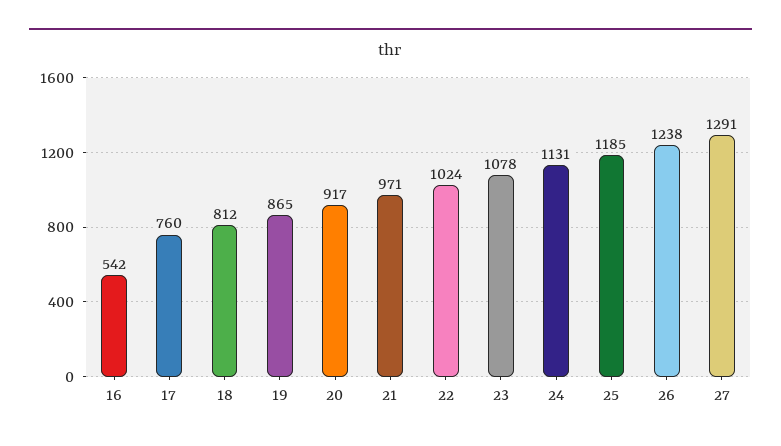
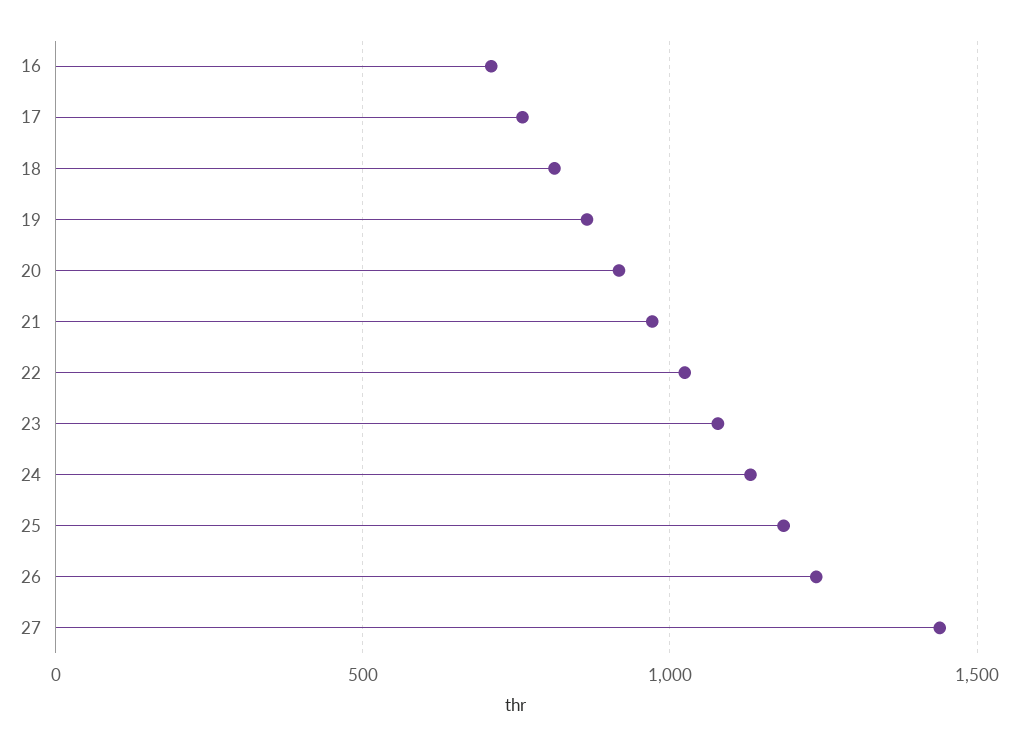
  {
-   "16": 542,
+   "16": 700,
    "17": 760,
    "18": 812,
    "19": 865,
    "20": 917,
    "21": 971,
    "22": 1024,
    "23": 1078,
    "24": 1131,
    "25": 1185,
    "26": 1238,
-   "27": 1291
+   "27": 1450
  }

